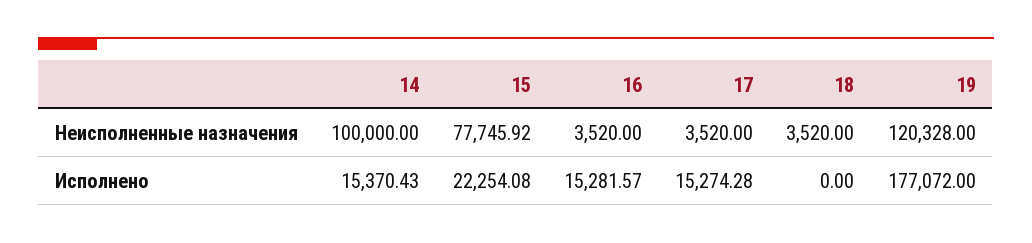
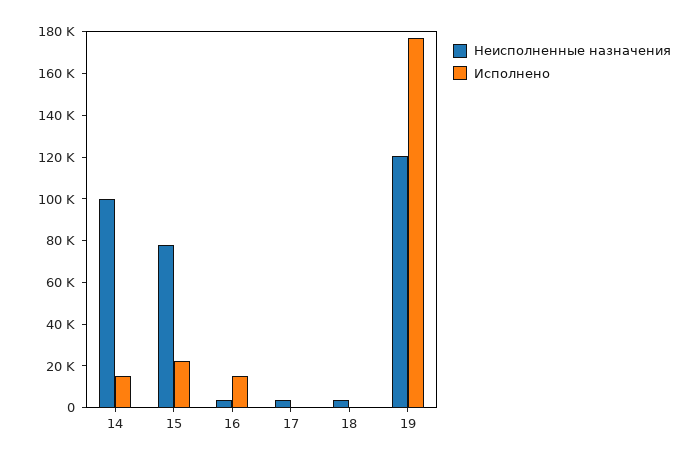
  {
    "Неисполненные назначения": {
      "14": 100000,
      "15": 77745.92,
      "16": 3520,
      "17": 3520,
      "18": 3520,
      "19": 120328
    },
    "Исполнено": {
      "14": 15370.43,
      "15": 22254.08,
      "16": 15281.57,
-     "17": 15274.28,
+     "17": 0,
      "18": 0,
      "19": 177072
    }
  }

